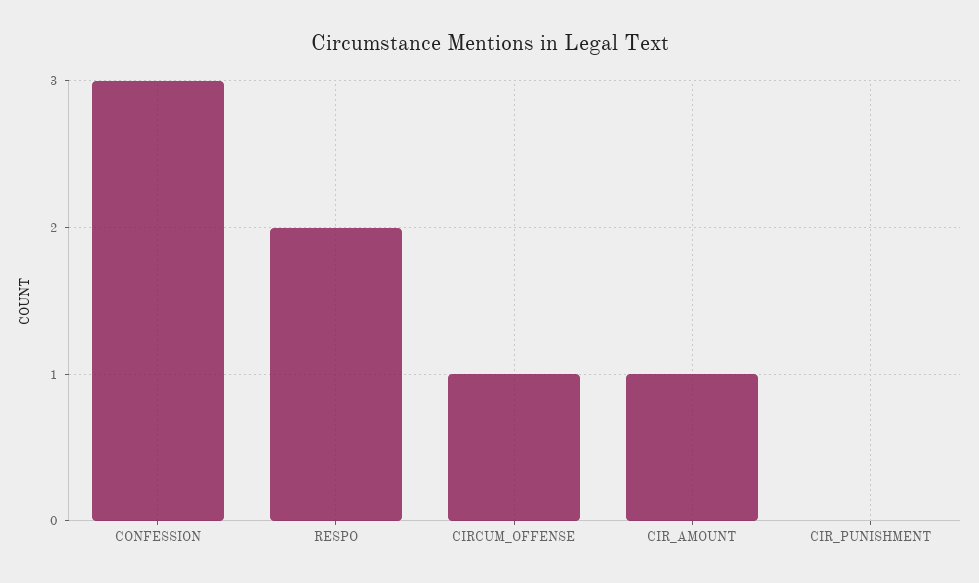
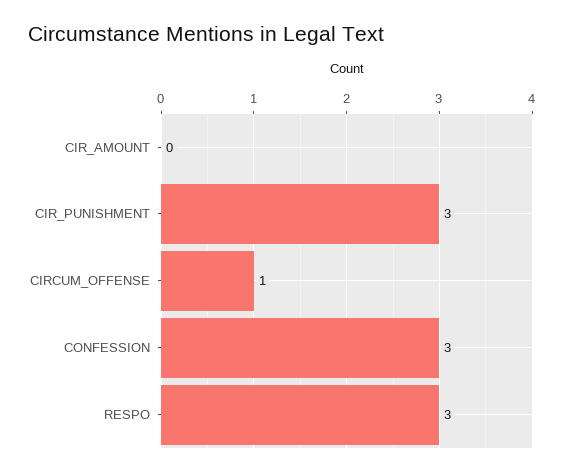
  {
    "CONFESSION": 3,
-   "RESPO": 2,
+   "RESPO": 3,
    "CIRCUM_OFFENSE": 1,
-   "CIR_AMOUNT": 1,
+   "CIR_AMOUNT": 0,
-   "CIR_PUNISHMENT": 0
+   "CIR_PUNISHMENT": 3
  }

